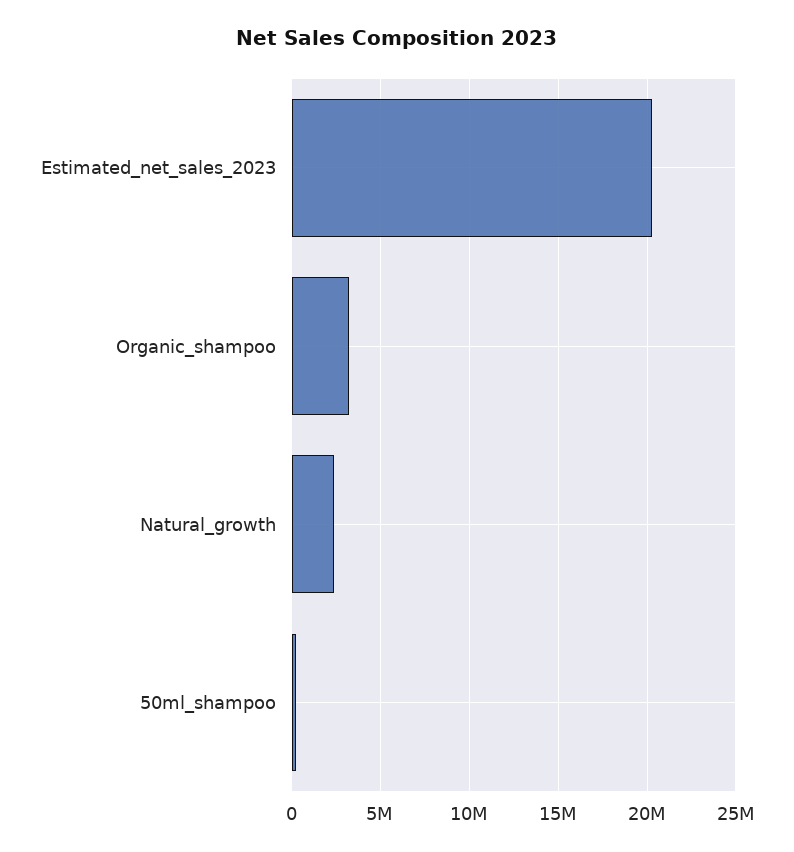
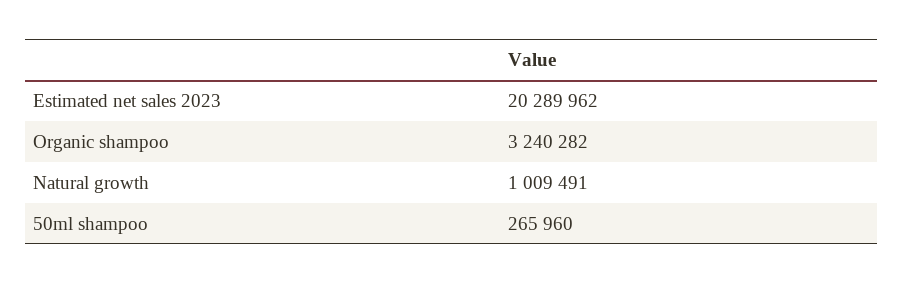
  {
    "Estimated_net_sales_2023": 20289962,
    "Organic_shampoo": 3240282,
-   "Natural_growth": 2500000,
+   "Natural_growth": 1009491,
    "50ml_shampoo": 265960
  }

